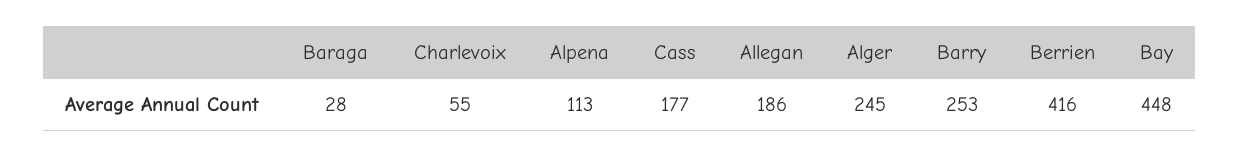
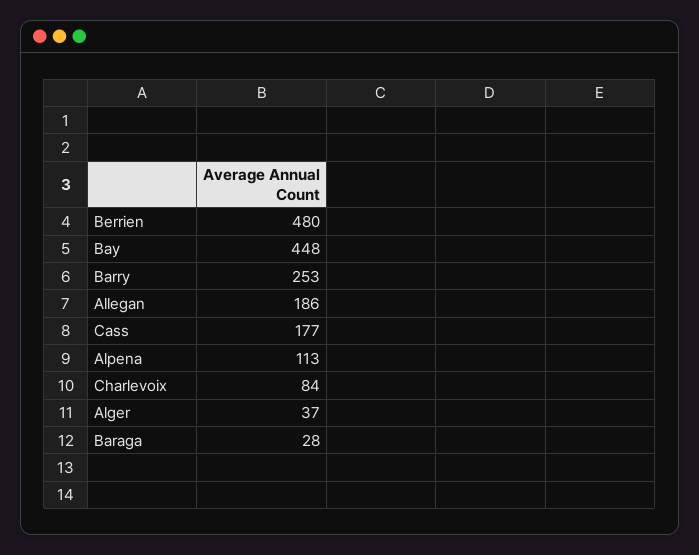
  {
    "Baraga": 28,
-   "Charlevoix": 55,
+   "Charlevoix": 84,
    "Alpena": 113,
    "Cass": 177,
    "Allegan": 186,
-   "Alger": 245,
+   "Alger": 37,
    "Barry": 253,
-   "Berrien": 416,
+   "Berrien": 480,
    "Bay": 448
  }

